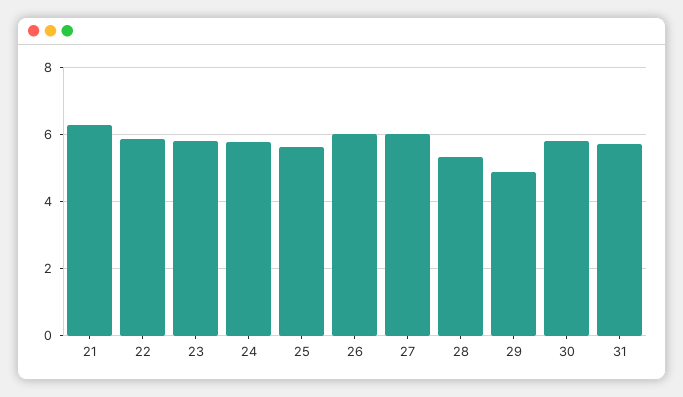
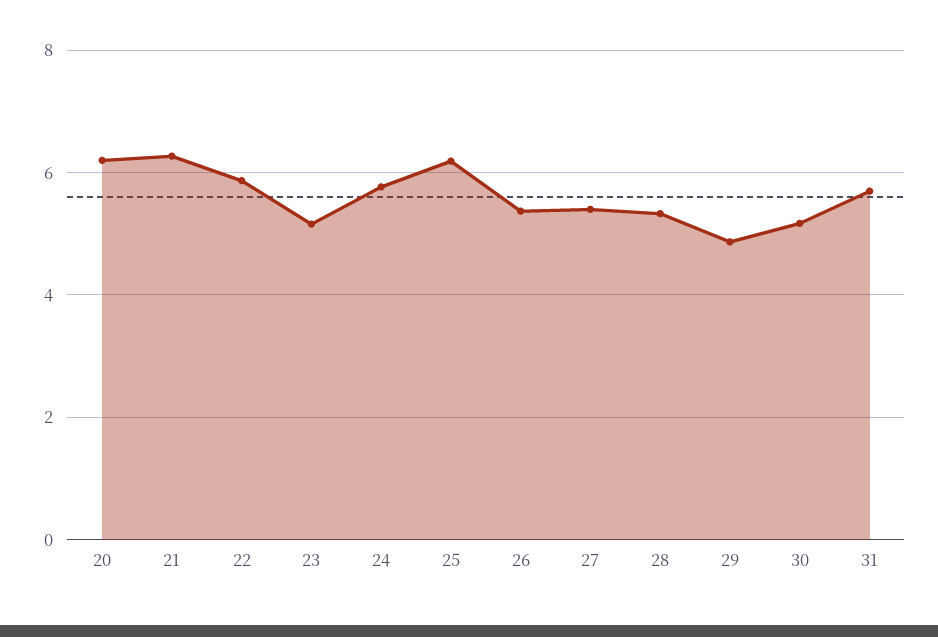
  {
    "21": 6.2,
    "22": 5.8,
-   "23": 5.8,
+   "23": 5.2,
    "24": 5.8,
-   "25": 5.6,
+   "25": 6.2,
-   "26": 6,
+   "26": 5.4,
-   "27": 6,
+   "27": 5.4,
    "28": 5.4,
    "29": 4.8,
-   "30": 5.8,
+   "30": 5.2,
-   "31": 5.8
+   "31": 5.8,
+   "20": 6.2
  }

